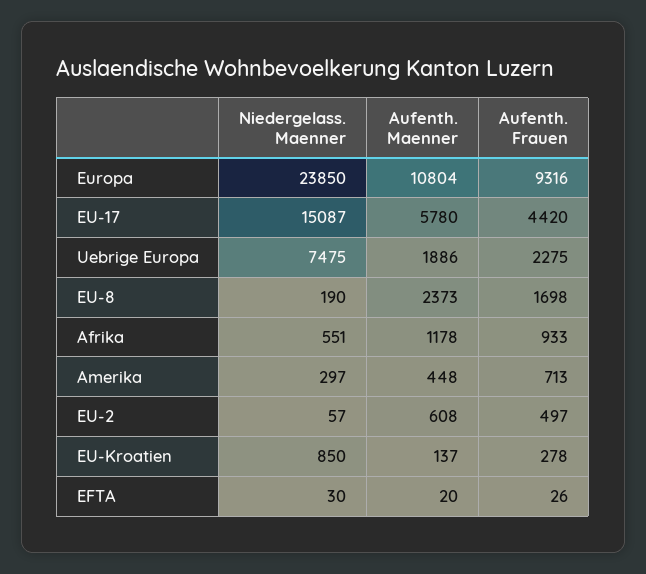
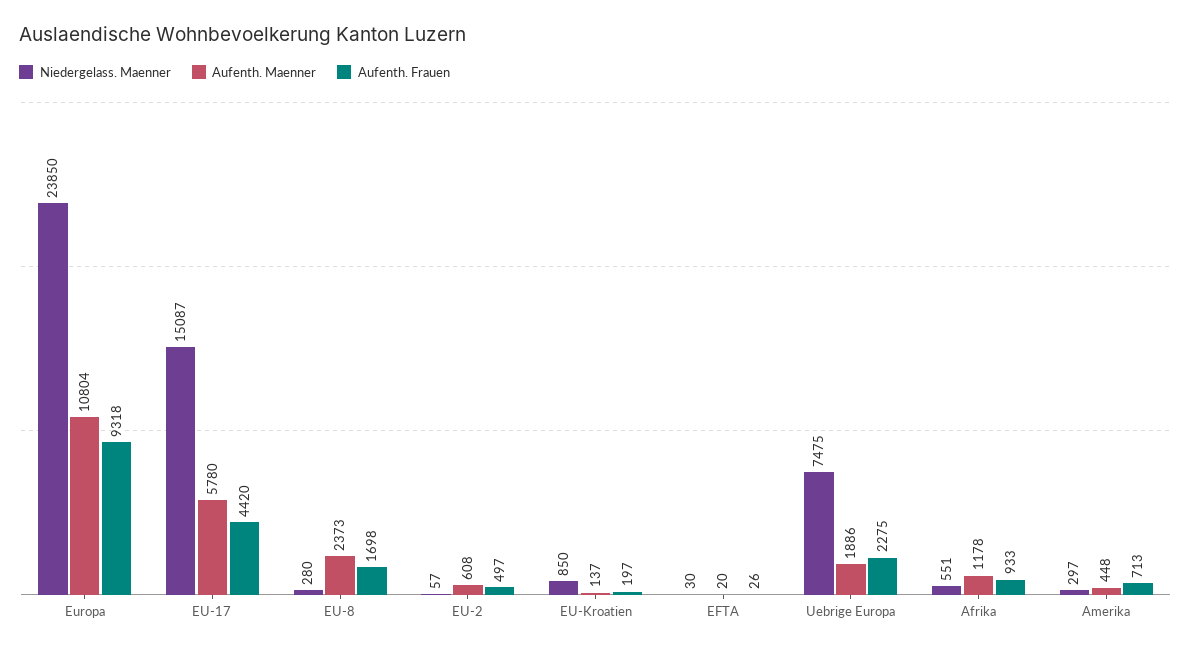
  {
    "Niedergelass. Maenner": {
      "Europa": 23850,
      "EU-17": 15087,
      "Uebrige Europa": 7475,
-     "EU-8": 190,
+     "EU-8": 280,
      "Afrika": 551,
      "Amerika": 297,
      "EU-2": 57,
      "EU-Kroatien": 850,
      "EFTA": 30
    },
    "Aufenth. Maenner": {
      "Europa": 10804,
      "EU-17": 5780,
      "Uebrige Europa": 1886,
      "EU-8": 2373,
      "Afrika": 1178,
      "Amerika": 448,
      "EU-2": 608,
      "EU-Kroatien": 137,
      "EFTA": 20
    },
    "Aufenth. Frauen": {
-     "Europa": 9316,
+     "Europa": 9318,
      "EU-17": 4420,
      "Uebrige Europa": 2275,
      "EU-8": 1698,
      "Afrika": 933,
      "Amerika": 713,
      "EU-2": 497,
-     "EU-Kroatien": 278,
+     "EU-Kroatien": 197,
      "EFTA": 26
    }
  }

